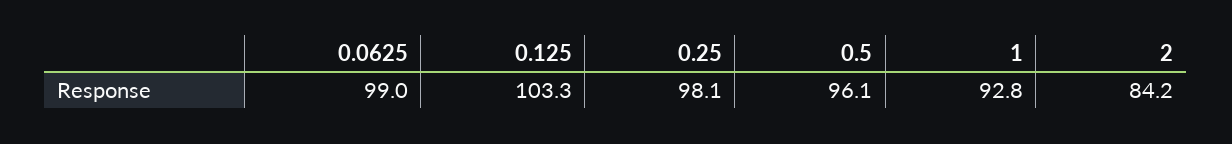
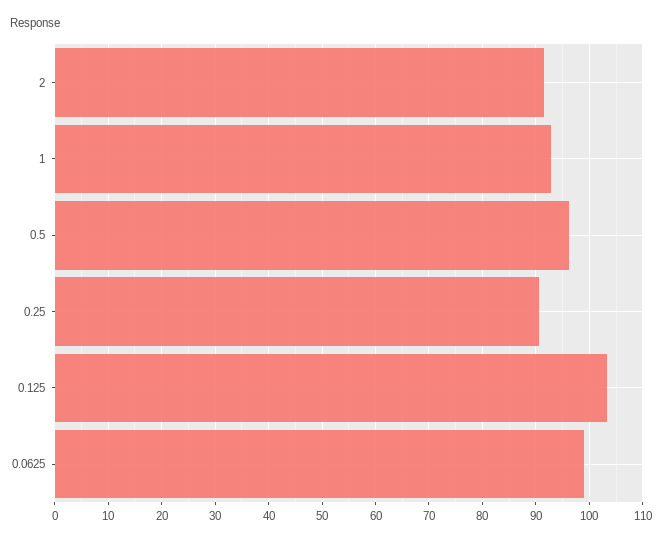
  {
    "0.0625": 99,
    "0.125": 103.3,
-   "0.25": 98.1,
+   "0.25": 90,
    "0.5": 96.1,
    "1": 92.8,
-   "2": 84.2
+   "2": 92
  }

